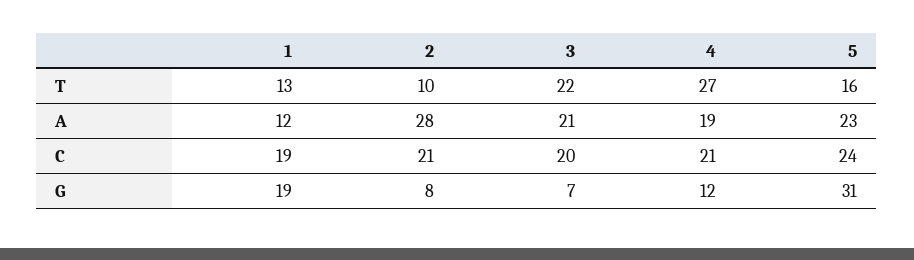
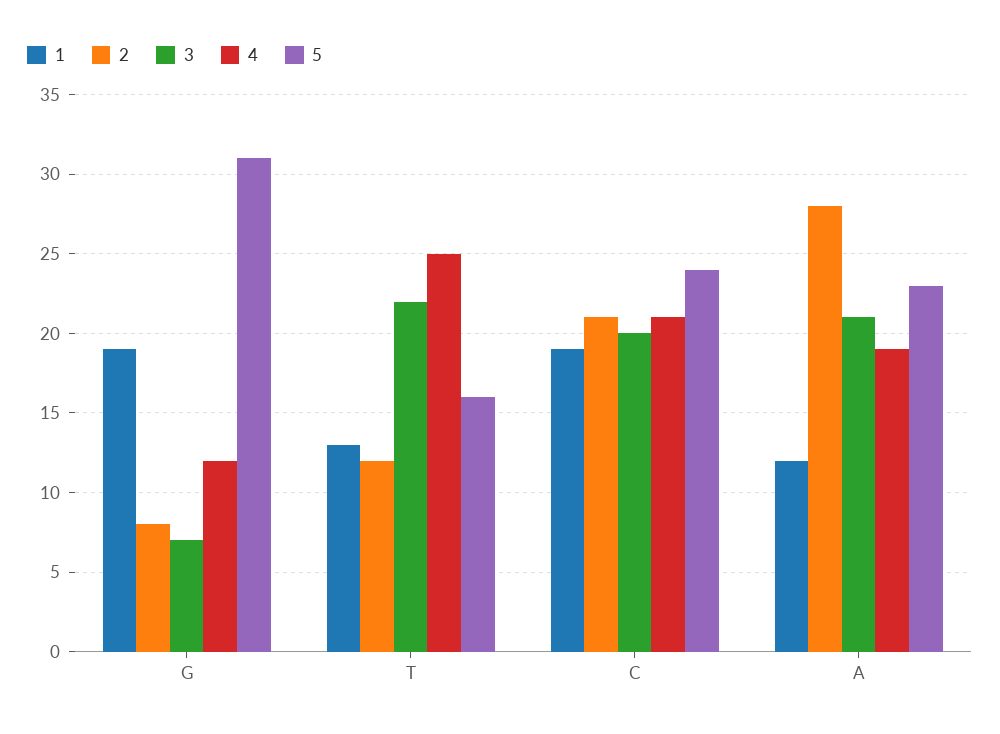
  {
    "1": {
      "T": 13,
      "A": 12,
      "C": 19,
      "G": 19
    },
    "2": {
-     "T": 10,
+     "T": 12,
      "A": 28,
      "C": 21,
      "G": 8
    },
    "3": {
      "T": 22,
      "A": 21,
      "C": 20,
      "G": 7
    },
    "4": {
-     "T": 27,
+     "T": 25,
      "A": 19,
      "C": 21,
      "G": 12
    },
    "5": {
      "T": 16,
      "A": 23,
      "C": 24,
      "G": 31
    }
  }

